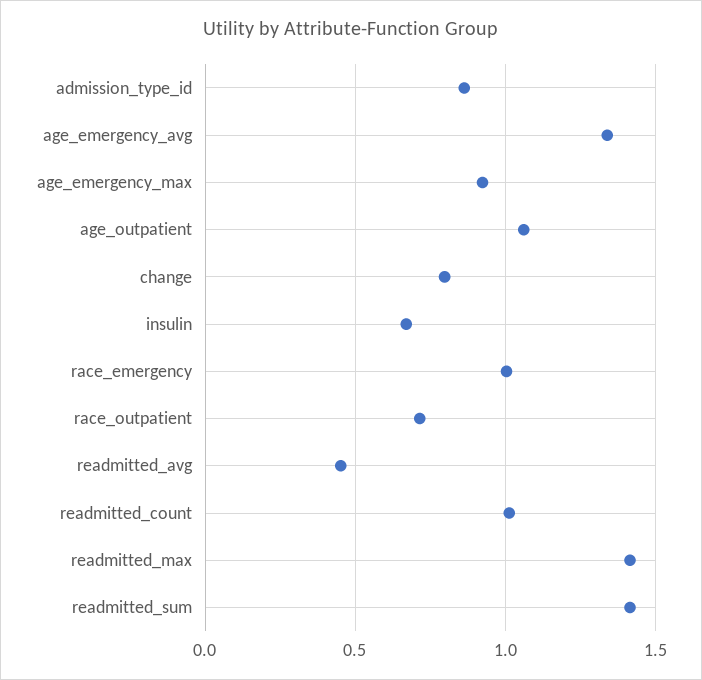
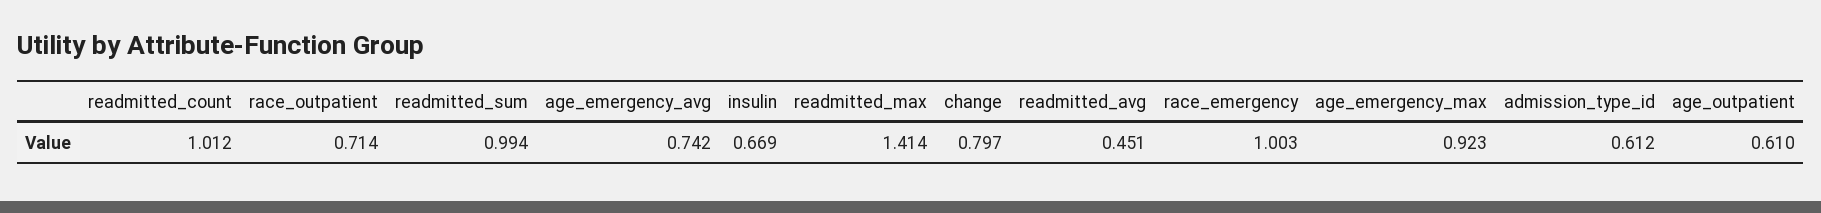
  {
-   "admission_type_id": 0.85,
+   "admission_type_id": 0.612,
-   "age_emergency_avg": 1.35,
+   "age_emergency_avg": 0.742,
    "age_emergency_max": 0.923,
-   "age_outpatient": 1.05,
+   "age_outpatient": 0.61,
    "change": 0.797,
    "insulin": 0.669,
    "race_emergency": 1.003,
    "race_outpatient": 0.714,
    "readmitted_avg": 0.451,
    "readmitted_count": 1.012,
    "readmitted_max": 1.414,
-   "readmitted_sum": 1.4
+   "readmitted_sum": 0.994
  }

